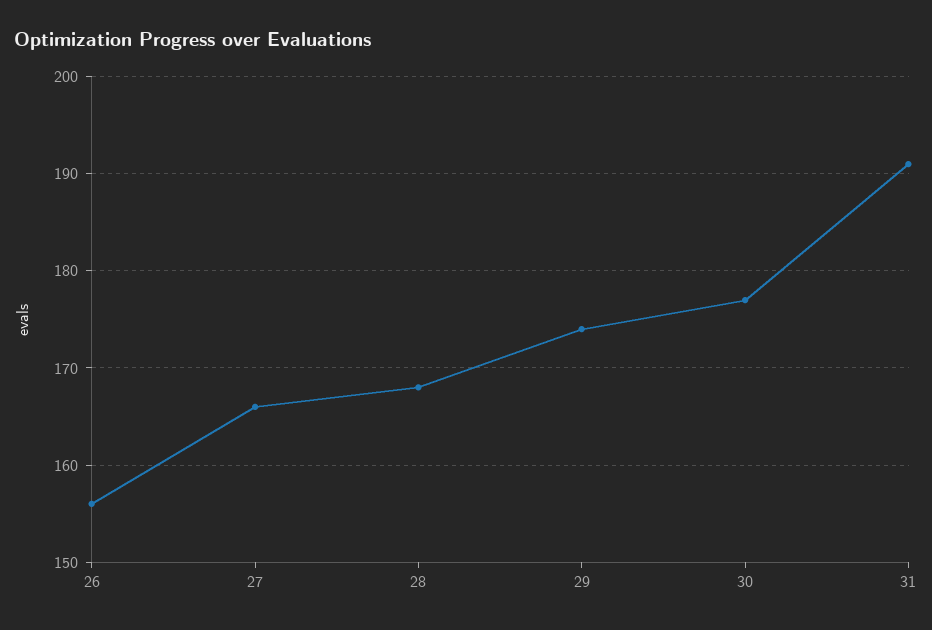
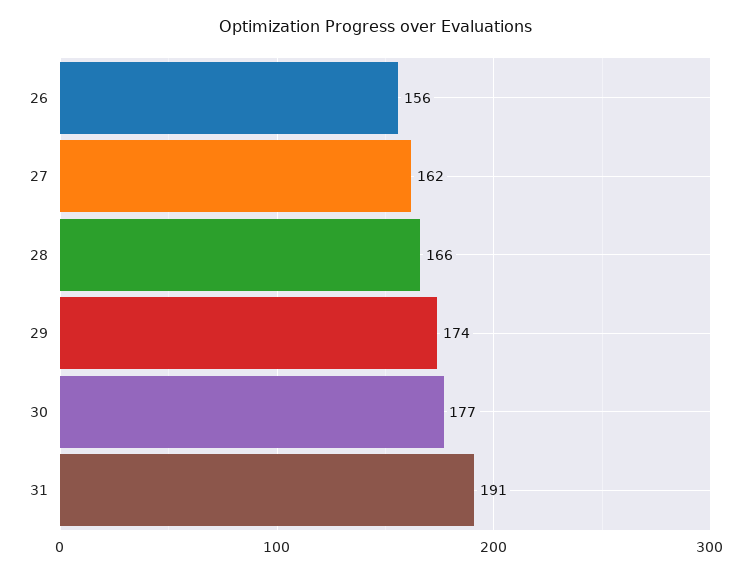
  {
    "26": 156,
-   "27": 166,
+   "27": 162,
-   "28": 168,
+   "28": 166,
    "29": 174,
    "30": 177,
    "31": 191
  }

